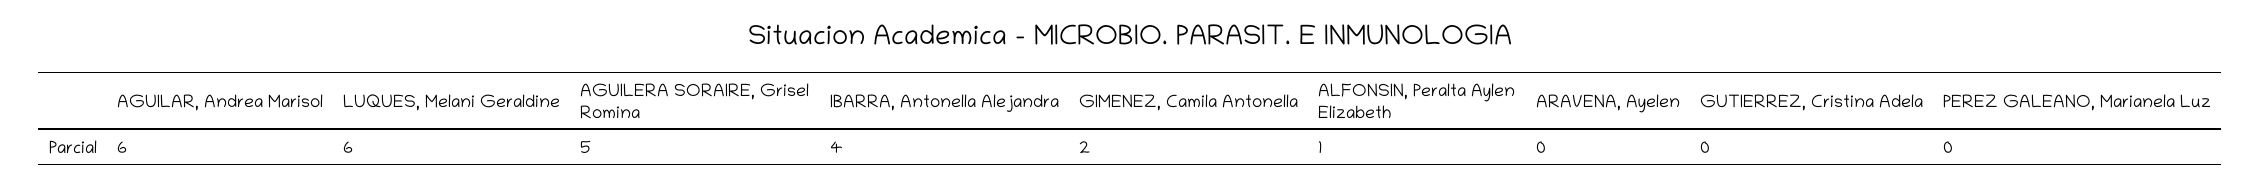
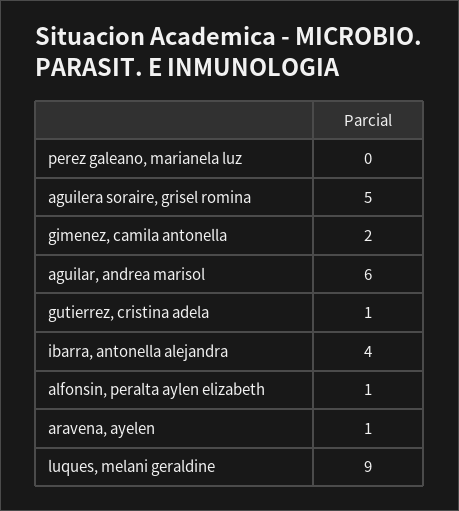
  {
    "AGUILAR, Andrea Marisol": 6,
-   "LUQUES, Melani Geraldine": 6,
+   "LUQUES, Melani Geraldine": 9,
    "AGUILERA SORAIRE, Grisel Romina": 5,
    "IBARRA, Antonella Alejandra": 4,
    "GIMENEZ, Camila Antonella": 2,
    "ALFONSIN, Peralta Aylen Elizabeth": 1,
-   "ARAVENA, Ayelen": 0,
+   "ARAVENA, Ayelen": 1,
-   "GUTIERREZ, Cristina Adela": 0,
+   "GUTIERREZ, Cristina Adela": 1,
    "PEREZ GALEANO, Marianela Luz": 0
  }

